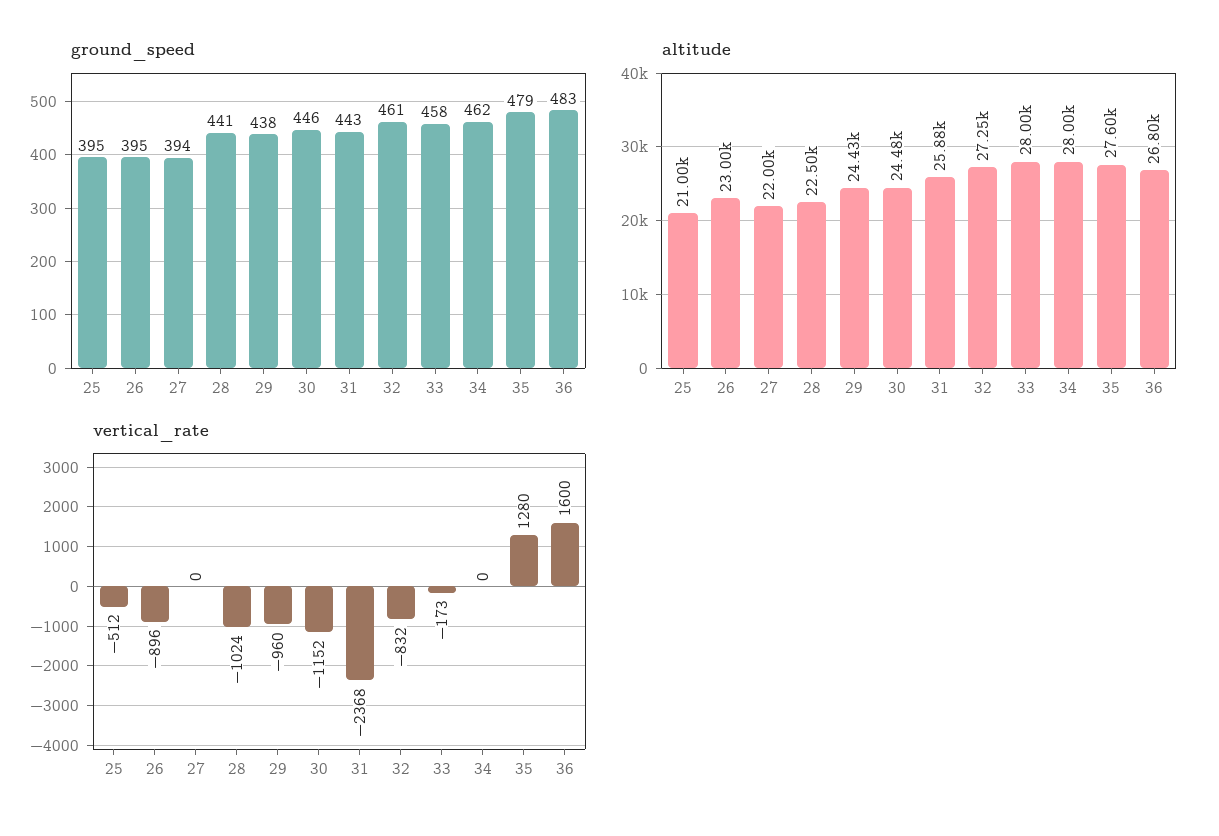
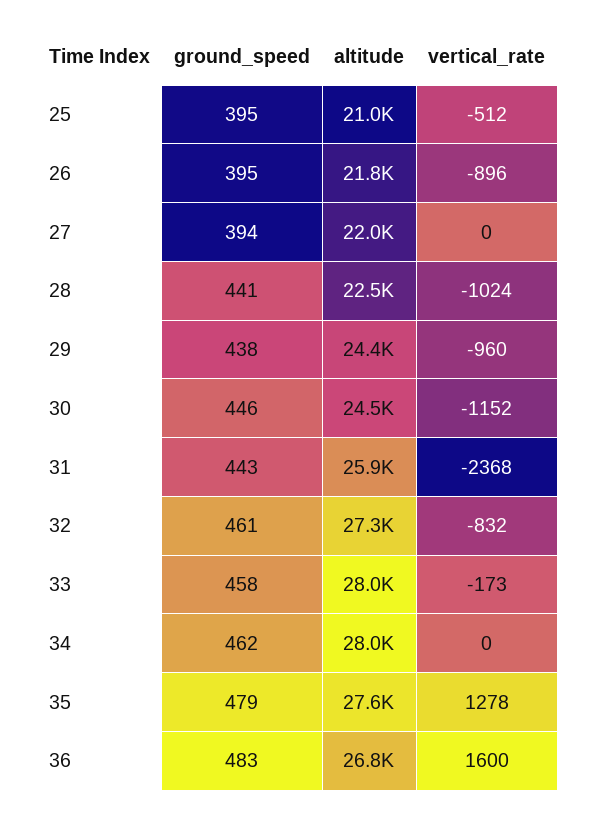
  {
    "ground_speed": {
      "25": 395,
      "26": 395,
      "27": 394,
      "28": 441,
      "29": 438,
      "30": 446,
      "31": 443,
      "32": 461,
      "33": 458,
      "34": 462,
      "35": 479,
      "36": 483
    },
    "altitude": {
      "25": 21000,
-     "26": 23000,
+     "26": 21800,
      "27": 22000,
      "28": 22500,
      "29": 24430,
      "30": 24480,
      "31": 25880,
      "32": 27250,
      "33": 28000,
      "34": 28000,
      "35": 27600,
      "36": 26800
    },
    "vertical_rate": {
      "25": -512,
      "26": -896,
      "27": 0,
      "28": -1024,
      "29": -960,
      "30": -1152,
      "31": -2368,
      "32": -832,
      "33": -173,
      "34": 0,
-     "35": 1280,
+     "35": 1278,
      "36": 1600
    }
  }

